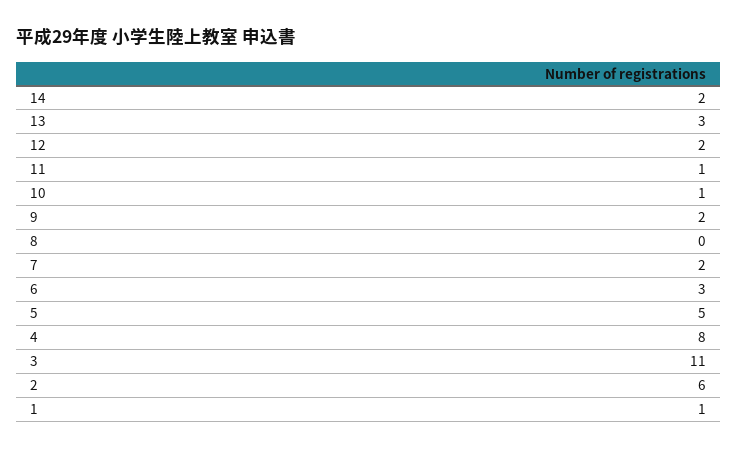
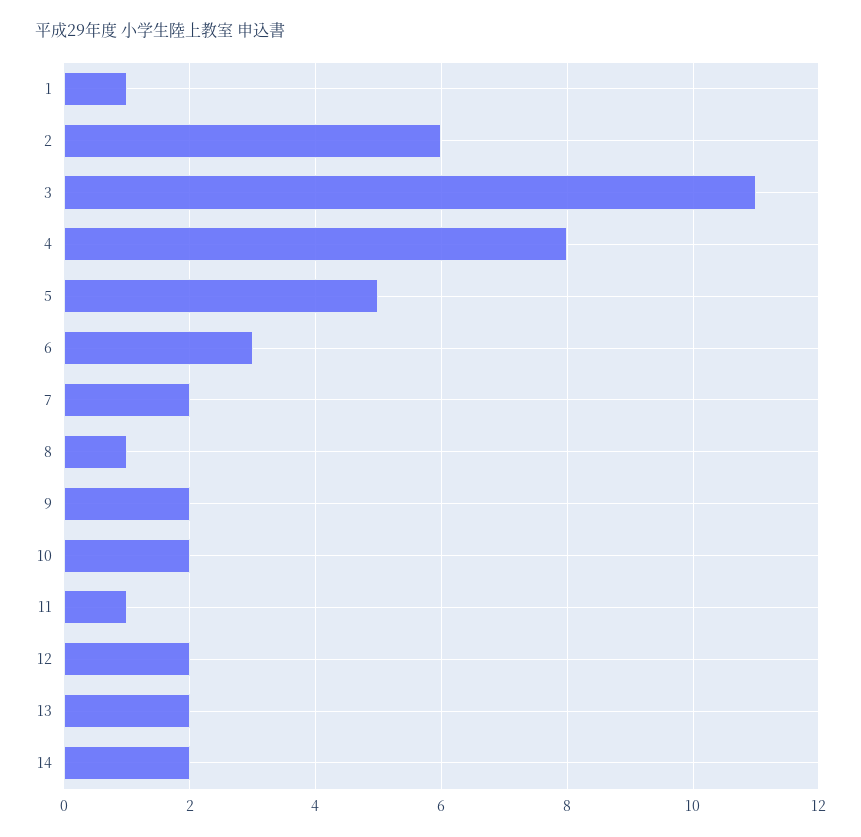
  {
    "14": 2,
-   "13": 3,
+   "13": 2,
    "12": 2,
    "11": 1,
-   "10": 1,
+   "10": 2,
    "9": 2,
-   "8": 0,
+   "8": 1,
    "7": 2,
    "6": 3,
    "5": 5,
    "4": 8,
    "3": 11,
    "2": 6,
    "1": 1
  }

